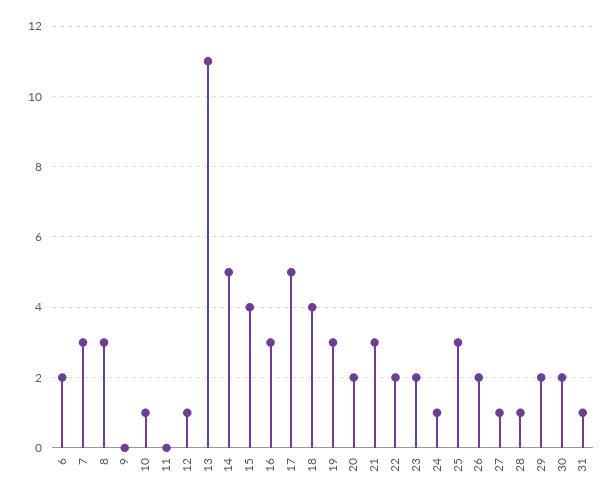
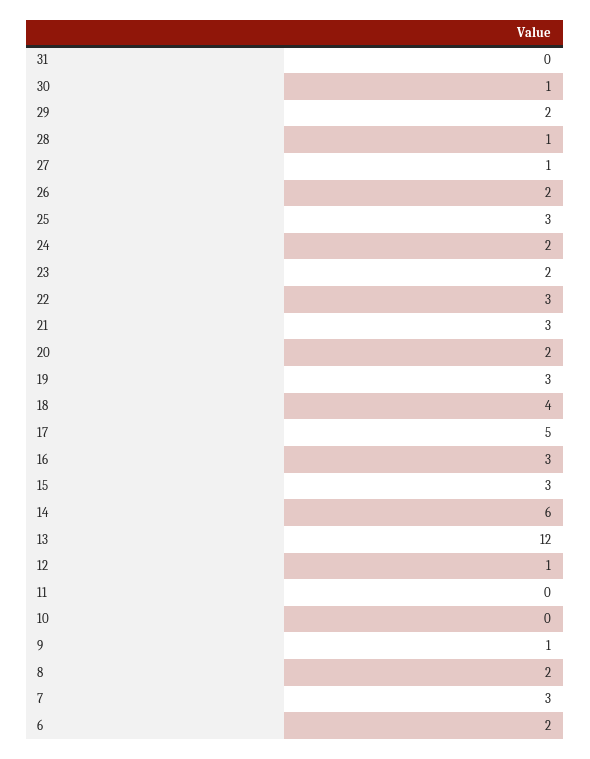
  {
    "6": 2,
    "7": 3,
-   "8": 3,
+   "8": 2,
-   "9": 0,
+   "9": 1,
-   "10": 1,
+   "10": 0,
    "11": 0,
    "12": 1,
-   "13": 11,
+   "13": 12,
-   "14": 5,
+   "14": 6,
-   "15": 4,
+   "15": 3,
    "16": 3,
    "17": 5,
    "18": 4,
    "19": 3,
    "20": 2,
    "21": 3,
-   "22": 2,
+   "22": 3,
    "23": 2,
-   "24": 1,
+   "24": 2,
    "25": 3,
    "26": 2,
    "27": 1,
    "28": 1,
    "29": 2,
-   "30": 2,
+   "30": 1,
-   "31": 1
+   "31": 0
  }

